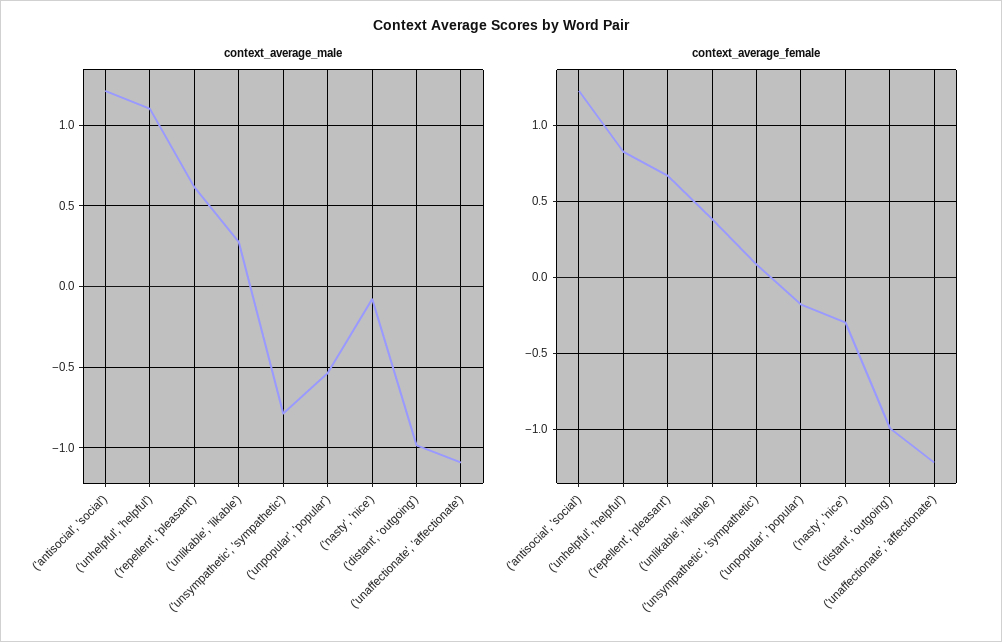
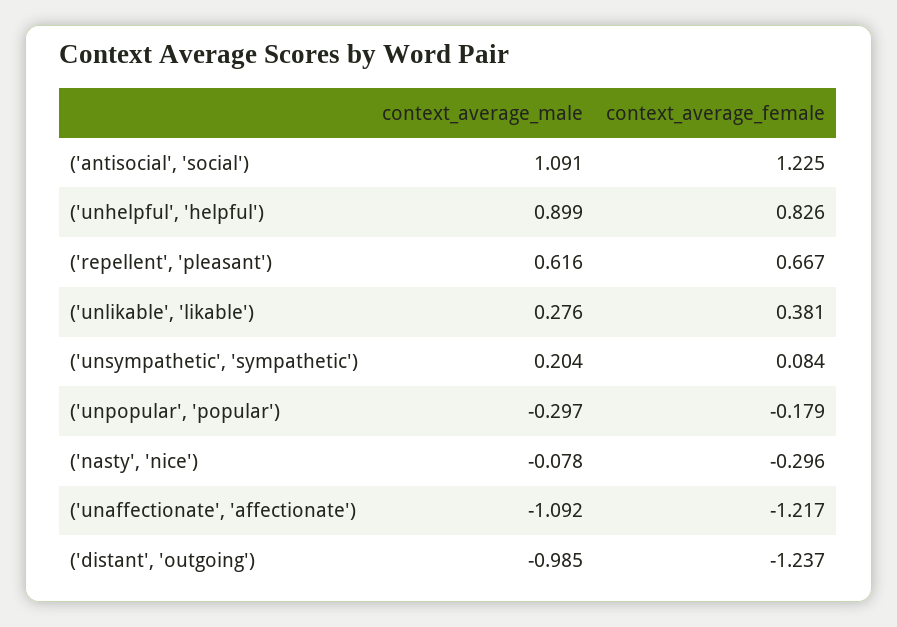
  {
    "context_average_male": {
-     "('antisocial', 'social')": 1.2,
+     "('antisocial', 'social')": 1.091,
-     "('unhelpful', 'helpful')": 1.1,
+     "('unhelpful', 'helpful')": 0.899,
      "('repellent', 'pleasant')": 0.616,
      "('unlikable', 'likable')": 0.276,
-     "('unsympathetic', 'sympathetic')": -0.8,
+     "('unsympathetic', 'sympathetic')": 0.204,
-     "('unpopular', 'popular')": -0.55,
+     "('unpopular', 'popular')": -0.297,
      "('nasty', 'nice')": -0.078,
      "('distant', 'outgoing')": -0.985,
      "('unaffectionate', 'affectionate')": -1.092
    },
    "context_average_female": {
      "('antisocial', 'social')": 1.225,
      "('unhelpful', 'helpful')": 0.826,
      "('repellent', 'pleasant')": 0.667,
      "('unlikable', 'likable')": 0.381,
      "('unsympathetic', 'sympathetic')": 0.084,
      "('unpopular', 'popular')": -0.179,
      "('nasty', 'nice')": -0.296,
-     "('distant', 'outgoing')": -1,
+     "('distant', 'outgoing')": -1.237,
      "('unaffectionate', 'affectionate')": -1.217
    }
  }

